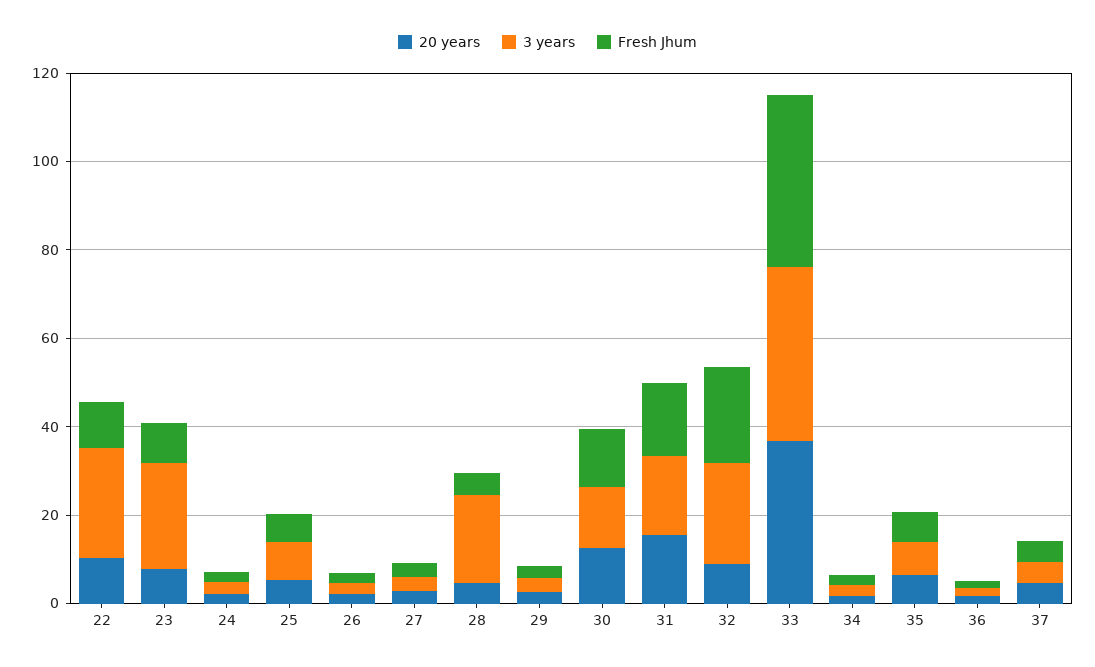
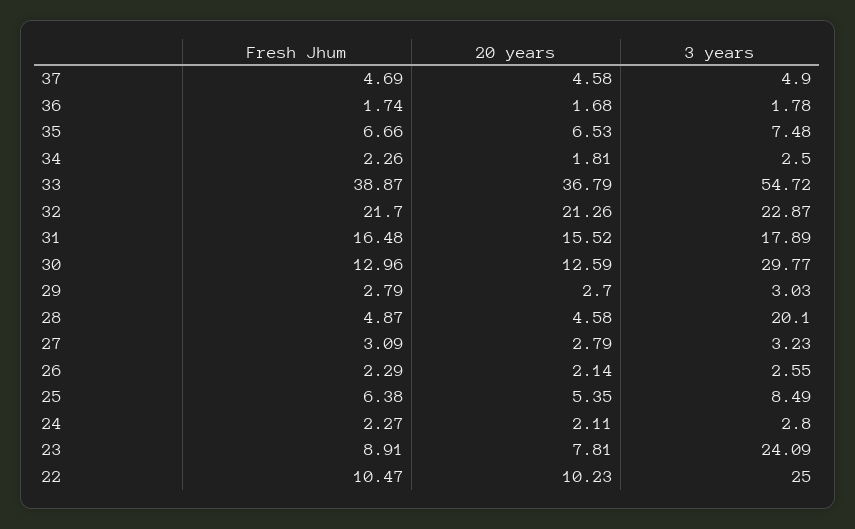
  {
    "20 years": {
      "22": 10.23,
      "23": 7.81,
      "24": 2.11,
      "25": 5.35,
      "26": 2.14,
      "27": 2.79,
      "28": 4.58,
      "29": 2.7,
      "30": 12.59,
      "31": 15.52,
-     "32": 10,
+     "32": 21.26,
      "33": 36.79,
      "34": 1.81,
      "35": 6.53,
      "36": 1.68,
      "37": 4.58
    },
    "3 years": {
      "22": 25,
      "23": 24.09,
      "24": 2.8,
      "25": 8.49,
      "26": 2.55,
      "27": 3.23,
      "28": 20.1,
      "29": 3.03,
-     "30": 15,
+     "30": 29.77,
      "31": 17.89,
      "32": 22.87,
-     "33": 40,
+     "33": 54.72,
      "34": 2.5,
      "35": 7.48,
      "36": 1.78,
      "37": 4.9
    },
    "Fresh Jhum": {
      "22": 10.47,
      "23": 8.91,
      "24": 2.27,
      "25": 6.38,
      "26": 2.29,
      "27": 3.09,
      "28": 4.87,
      "29": 2.79,
      "30": 12.96,
      "31": 16.48,
      "32": 21.7,
      "33": 38.87,
      "34": 2.26,
      "35": 6.66,
      "36": 1.74,
      "37": 4.69
    }
  }

